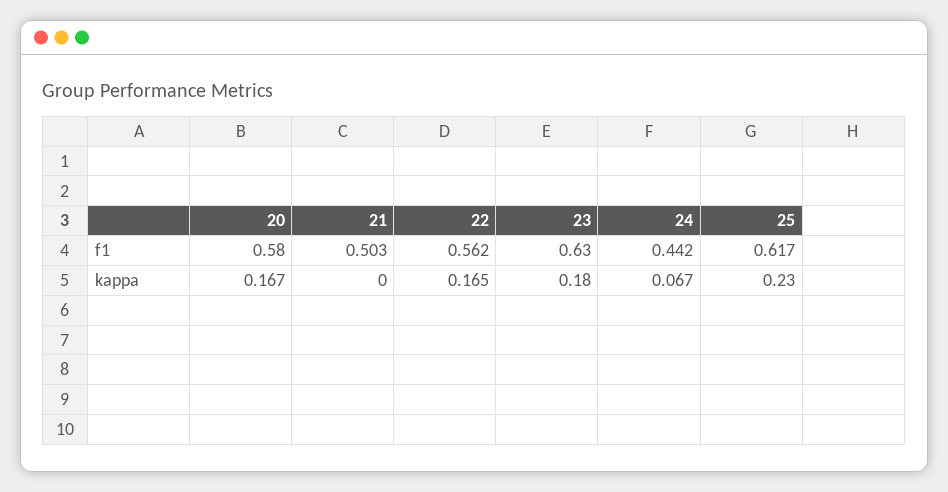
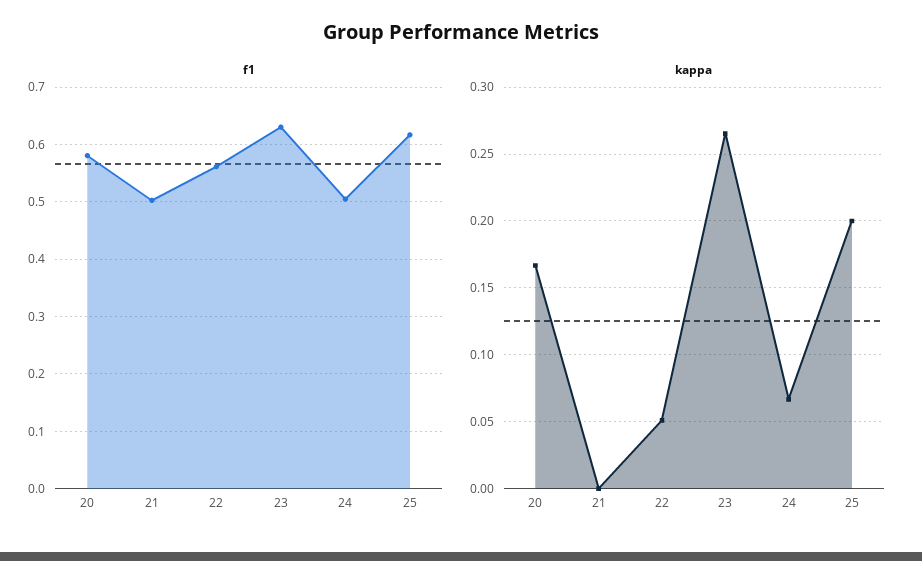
  {
    "f1": {
      "20": 0.58,
      "21": 0.503,
      "22": 0.562,
      "23": 0.63,
-     "24": 0.442,
+     "24": 0.5,
      "25": 0.617
    },
    "kappa": {
      "20": 0.167,
      "21": 0,
-     "22": 0.165,
+     "22": 0.05,
-     "23": 0.18,
+     "23": 0.265,
      "24": 0.067,
-     "25": 0.23
+     "25": 0.2
    }
  }

